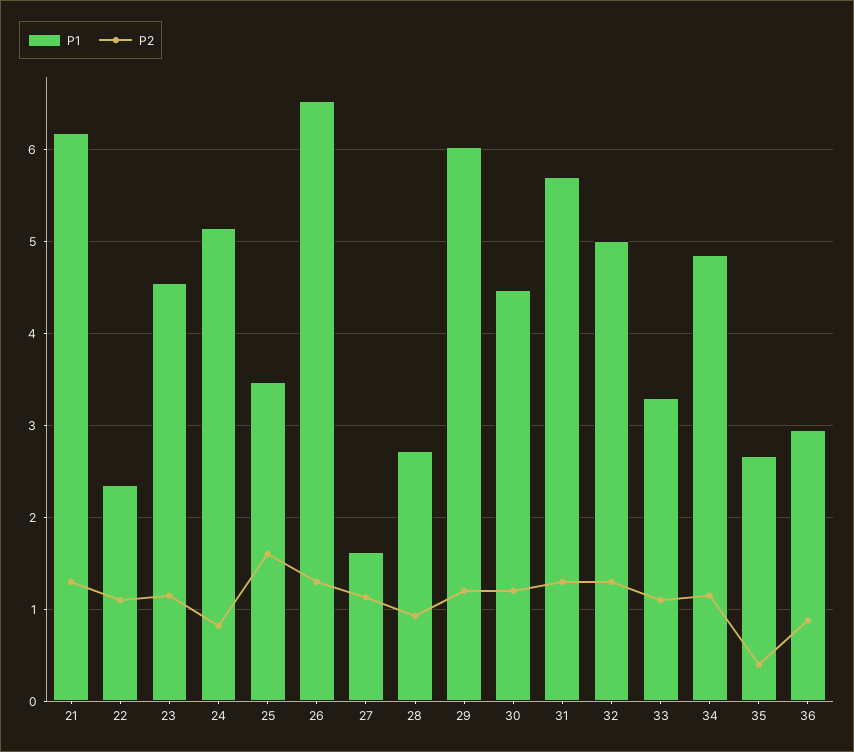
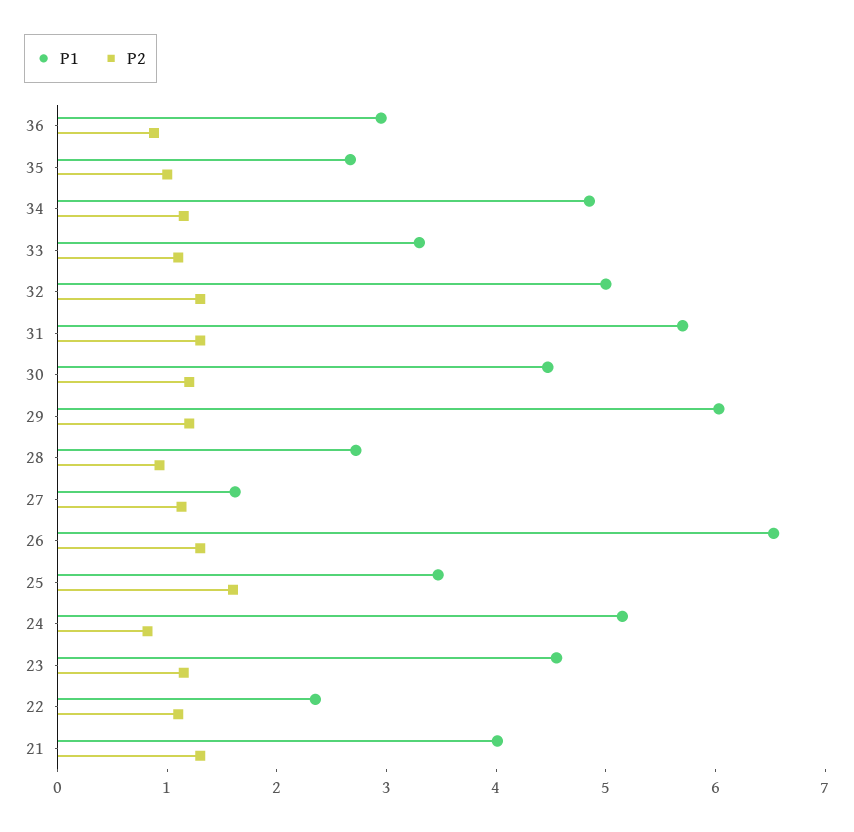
  {
    "P1": {
-     "21": 6.2,
+     "21": 4,
      "22": 2.4,
      "23": 4.6,
      "24": 5.2,
      "25": 3.5,
      "26": 6.5,
      "27": 1.6,
      "28": 2.7,
      "29": 6,
      "30": 4.5,
      "31": 5.7,
      "32": 5,
      "33": 3.3,
      "34": 4.9,
      "35": 2.7,
      "36": 3
    },
    "P2": {
      "21": 1.3,
      "22": 1.1,
      "23": 1.2,
      "24": 0.8,
      "25": 1.6,
      "26": 1.3,
      "27": 1.1,
      "28": 0.9,
      "29": 1.2,
      "30": 1.2,
      "31": 1.3,
      "32": 1.3,
      "33": 1.1,
      "34": 1.2,
-     "35": 0.4,
+     "35": 1,
      "36": 0.9
    }
  }

